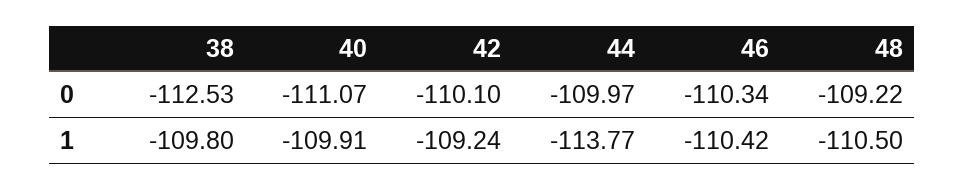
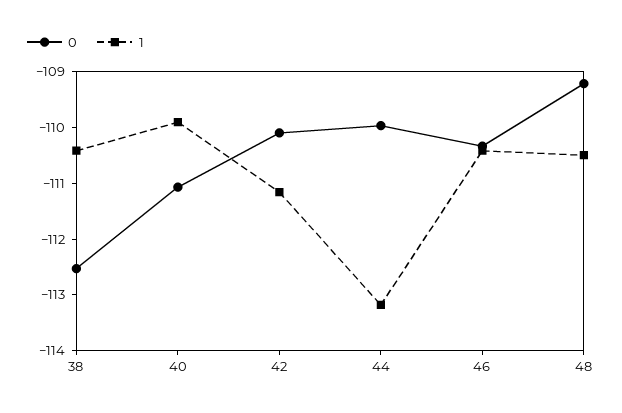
  {
    "0": {
      "38": -112.53,
      "40": -111.07,
      "42": -110.1,
      "44": -109.97,
      "46": -110.34,
      "48": -109.22
    },
    "1": {
-     "38": -109.8,
+     "38": -110.4,
      "40": -109.91,
-     "42": -109.24,
+     "42": -111.2,
-     "44": -113.77,
+     "44": -113.2,
      "46": -110.42,
      "48": -110.5
    }
  }

